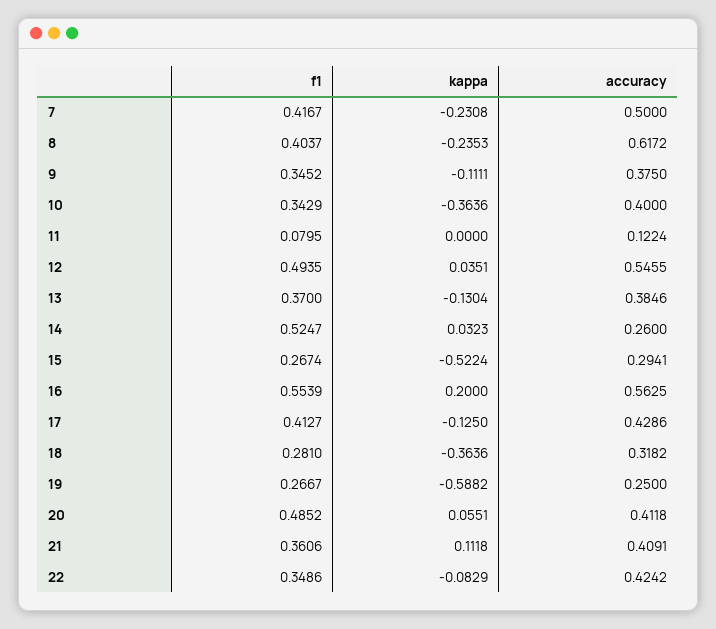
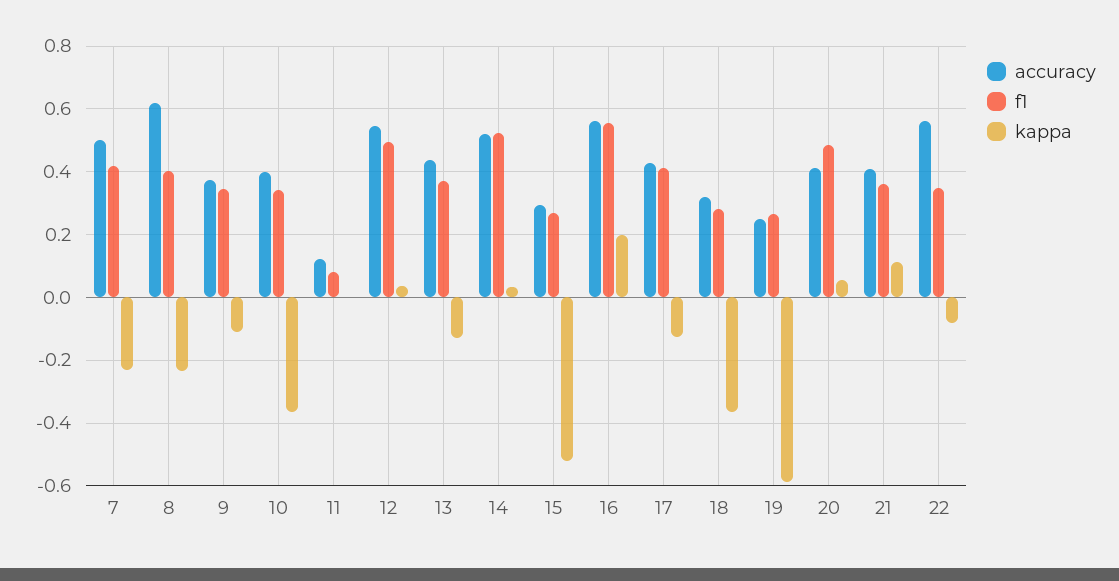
  {
    "f1": {
      "7": 0.4167,
      "8": 0.4037,
      "9": 0.3452,
      "10": 0.3429,
      "11": 0.0795,
      "12": 0.4935,
      "13": 0.37,
      "14": 0.5247,
      "15": 0.2674,
      "16": 0.5539,
      "17": 0.4127,
      "18": 0.281,
      "19": 0.2667,
      "20": 0.4852,
      "21": 0.3606,
      "22": 0.3486
    },
    "kappa": {
      "7": -0.2308,
      "8": -0.2353,
      "9": -0.1111,
      "10": -0.3636,
      "11": 0,
      "12": 0.0351,
      "13": -0.1304,
      "14": 0.0323,
      "15": -0.5224,
      "16": 0.2,
      "17": -0.125,
      "18": -0.3636,
      "19": -0.5882,
      "20": 0.0551,
      "21": 0.1118,
      "22": -0.0829
    },
    "accuracy": {
      "7": 0.5,
      "8": 0.6172,
      "9": 0.375,
      "10": 0.4,
      "11": 0.1224,
      "12": 0.5455,
-     "13": 0.3846,
+     "13": 0.44,
-     "14": 0.26,
+     "14": 0.52,
      "15": 0.2941,
      "16": 0.5625,
      "17": 0.4286,
      "18": 0.3182,
      "19": 0.25,
      "20": 0.4118,
      "21": 0.4091,
-     "22": 0.4242
+     "22": 0.56
    }
  }

